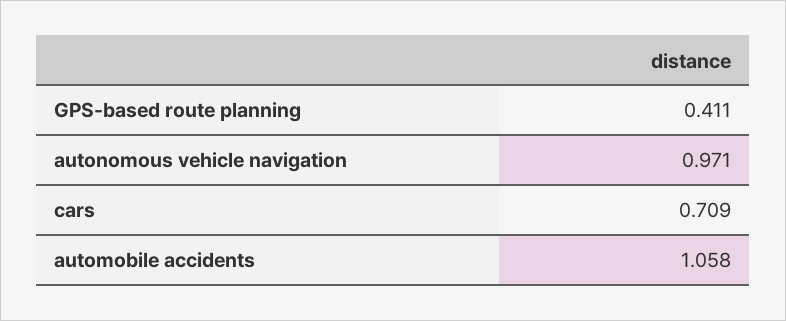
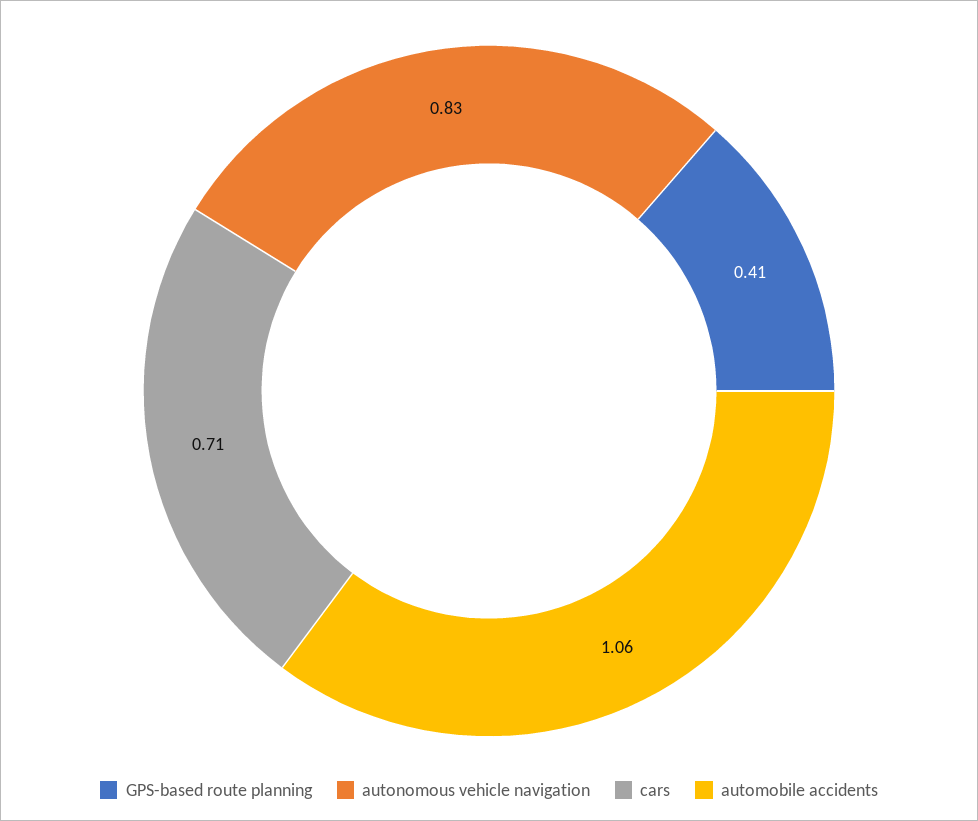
  {
    "GPS-based route planning": 0.411,
-   "autonomous vehicle navigation": 0.971,
+   "autonomous vehicle navigation": 0.83,
    "cars": 0.709,
    "automobile accidents": 1.058
  }

